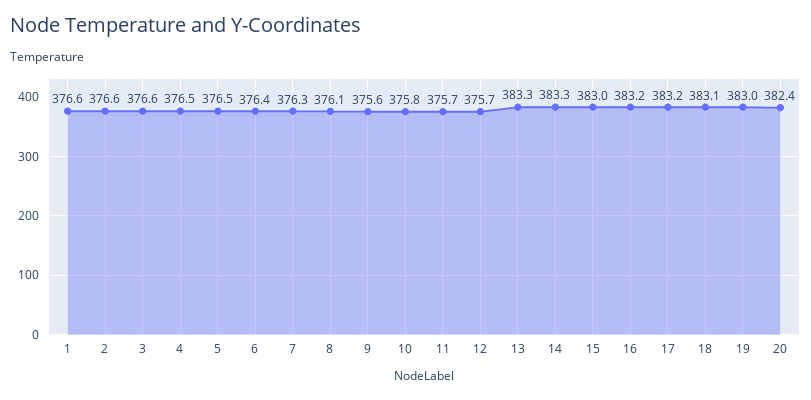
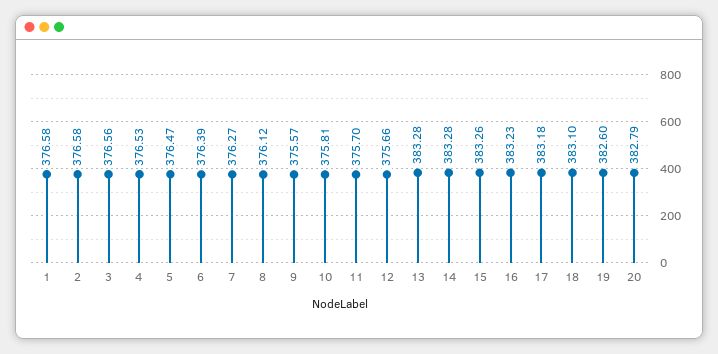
  {
    "1": 376.58,
    "2": 376.58,
    "3": 376.56,
    "4": 376.53,
    "5": 376.47,
    "6": 376.39,
    "7": 376.27,
    "8": 376.12,
    "9": 375.57,
    "10": 375.81,
    "11": 375.7,
    "12": 375.66,
    "13": 383.28,
    "14": 383.28,
-   "15": 383,
+   "15": 383.26,
    "16": 383.23,
    "17": 383.18,
    "18": 383.1,
-   "19": 383,
+   "19": 382.6,
-   "20": 382.4
+   "20": 382.79
  }

